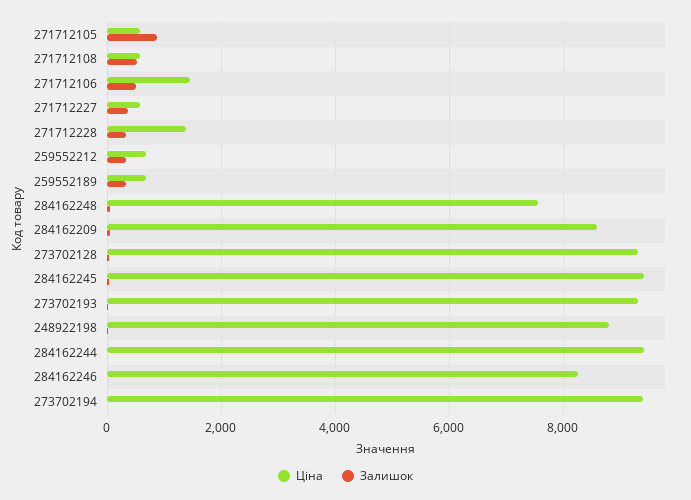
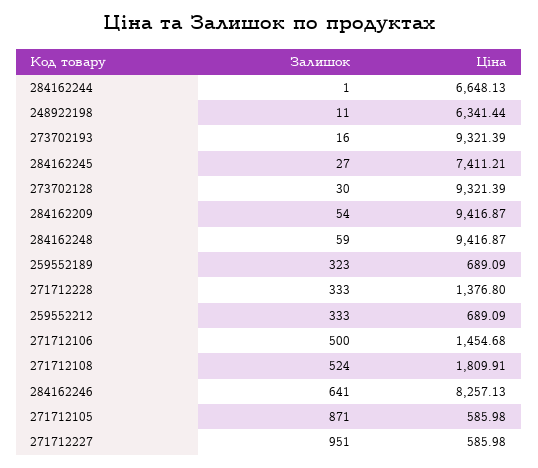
  {
    "Ціна": {
      "271712105": 585.98,
-     "271712108": 600,
+     "271712108": 1809.91,
      "271712106": 1454.68,
      "271712227": 585.98,
      "271712228": 1376.8,
      "259552212": 689.09,
      "259552189": 689.09,
-     "284162248": 7600,
+     "284162248": 9416.87,
-     "284162209": 8600,
+     "284162209": 9416.87,
      "273702128": 9321.39,
-     "284162245": 9400,
+     "284162245": 7411.21,
      "273702193": 9321.39,
-     "248922198": 8800,
+     "248922198": 6341.44,
-     "284162244": 9400,
+     "284162244": 6648.13,
-     "284162246": 8257.13,
+     "284162246": 8257.13
-     "273702194": 9400
    },
    "Залишок": {
      "271712105": 871,
      "271712108": 524,
      "271712106": 500,
-     "271712227": 400,
+     "271712227": 951,
      "271712228": 333,
      "259552212": 333,
      "259552189": 323,
      "284162248": 59,
      "284162209": 54,
      "273702128": 30,
      "284162245": 27,
      "273702193": 16,
      "248922198": 11,
      "284162244": 1,
-     "284162246": 0,
+     "284162246": 641
-     "273702194": 0
    }
  }

